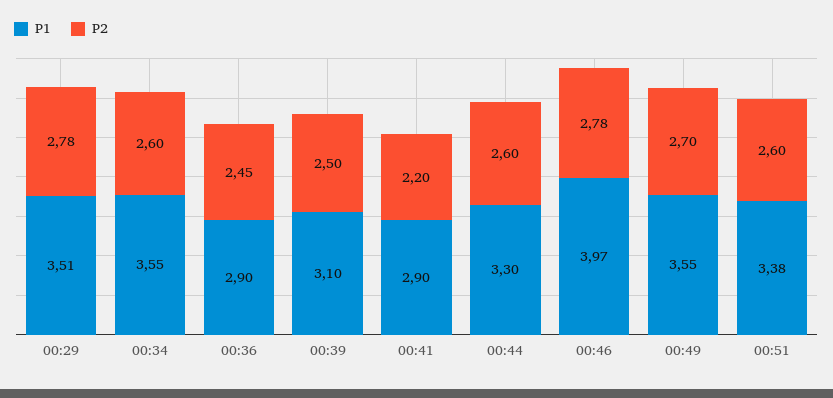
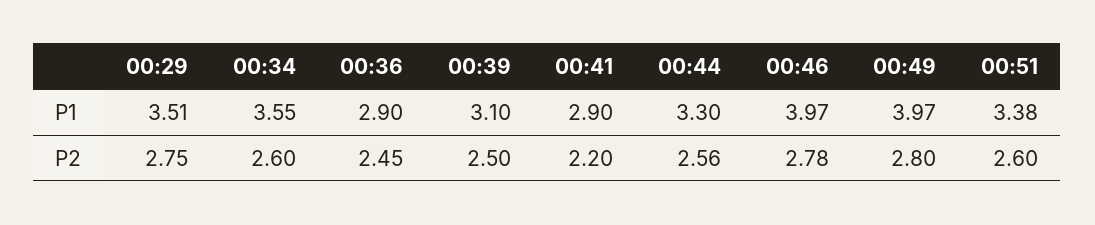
  {
    "P1": {
      "00:29": 3.51,
      "00:34": 3.55,
      "00:36": 2.9,
      "00:39": 3.1,
      "00:41": 2.9,
      "00:44": 3.3,
      "00:46": 3.97,
-     "00:49": 3.55,
+     "00:49": 3.97,
      "00:51": 3.38
    },
    "P2": {
-     "00:29": 2.78,
+     "00:29": 2.75,
      "00:34": 2.6,
      "00:36": 2.45,
      "00:39": 2.5,
      "00:41": 2.2,
-     "00:44": 2.6,
+     "00:44": 2.56,
      "00:46": 2.78,
-     "00:49": 2.7,
+     "00:49": 2.8,
      "00:51": 2.6
    }
  }

